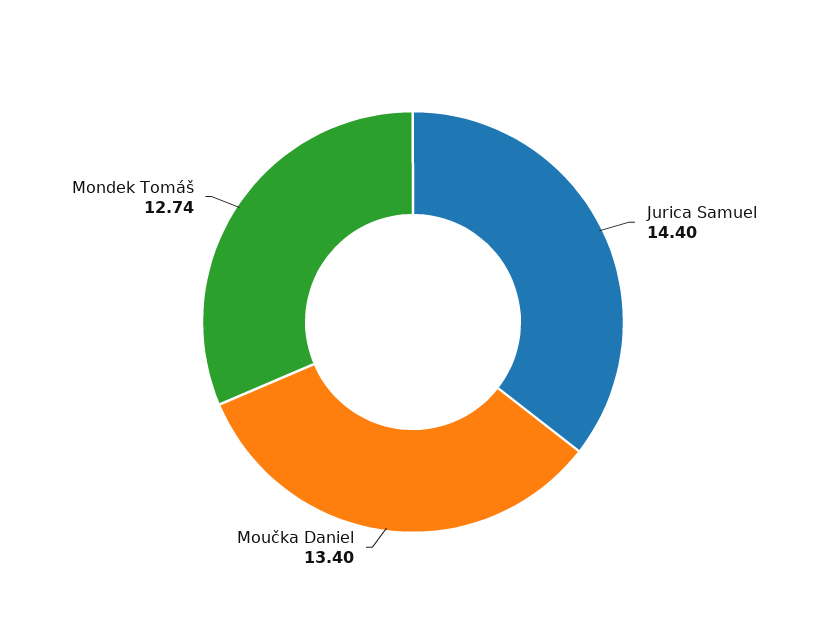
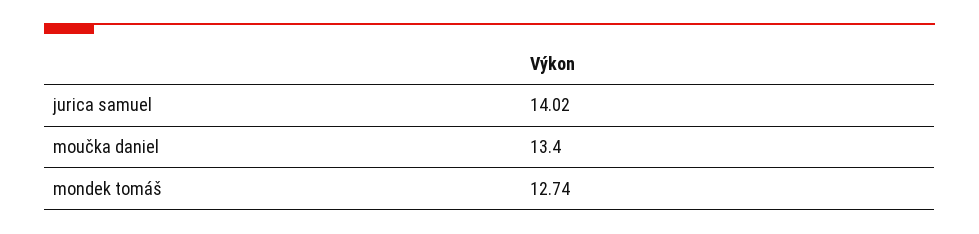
  {
-   "Jurica Samuel": 14.4,
+   "Jurica Samuel": 14.02,
    "Moučka Daniel": 13.4,
    "Mondek Tomáš": 12.74
  }

